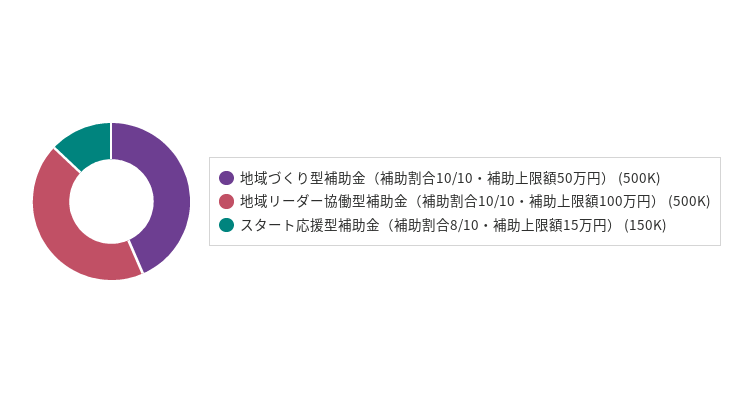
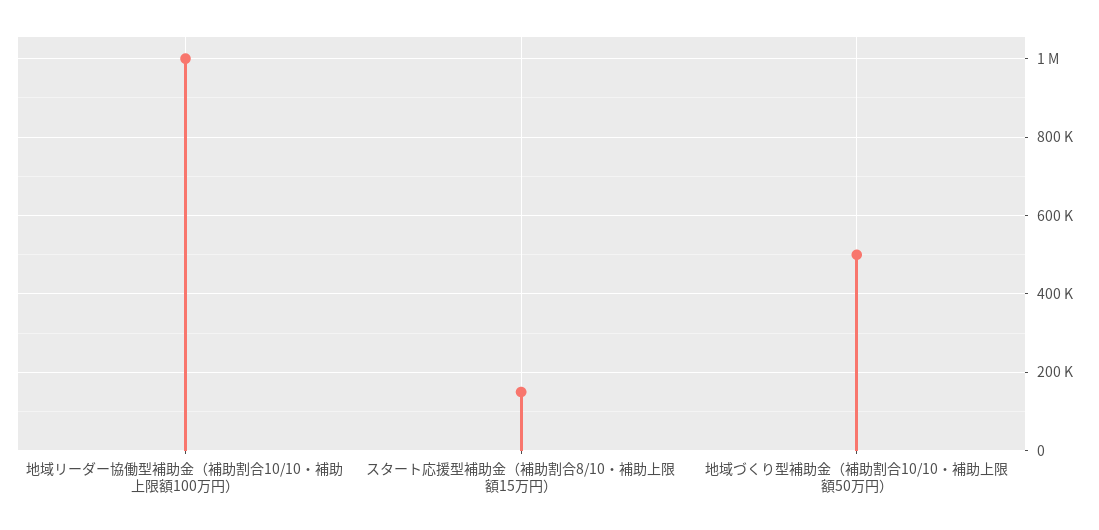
  {
    "地域づくり型補助金（補助割合10/10・補助上限額50万円）": 500000,
-   "地域リーダー協働型補助金（補助割合10/10・補助上限額100万円）": 500000,
+   "地域リーダー協働型補助金（補助割合10/10・補助上限額100万円）": 1000000,
    "スタート応援型補助金（補助割合8/10・補助上限額15万円）": 150000
  }

